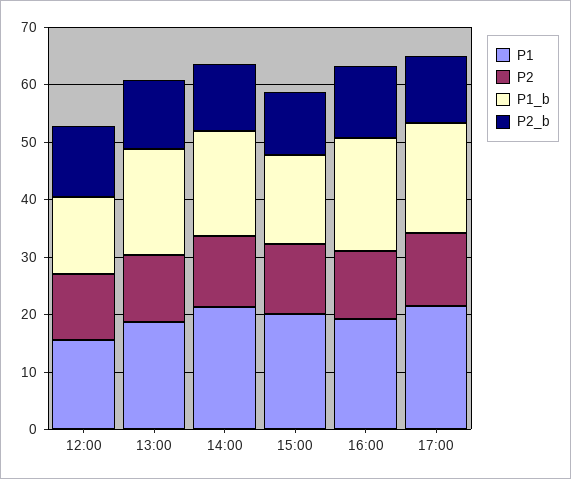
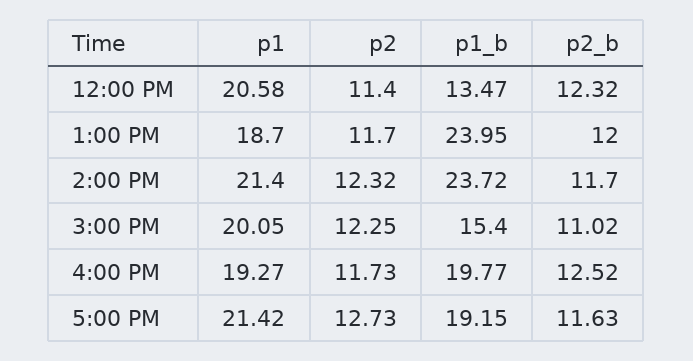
  {
    "P1": {
-     "12:00": 16,
+     "12:00": 20.58,
      "13:00": 18.7,
      "14:00": 21.4,
      "15:00": 20.05,
      "16:00": 19.27,
      "17:00": 21.42
    },
    "P2": {
      "12:00": 11.4,
      "13:00": 11.7,
      "14:00": 12.32,
      "15:00": 12.25,
      "16:00": 11.73,
      "17:00": 12.73
    },
    "P1_b": {
      "12:00": 13.47,
-     "13:00": 18,
+     "13:00": 23.95,
-     "14:00": 18,
+     "14:00": 23.72,
      "15:00": 15.4,
      "16:00": 19.77,
      "17:00": 19.15
    },
    "P2_b": {
      "12:00": 12.32,
      "13:00": 12,
      "14:00": 11.7,
      "15:00": 11.02,
      "16:00": 12.52,
      "17:00": 11.63
    }
  }

